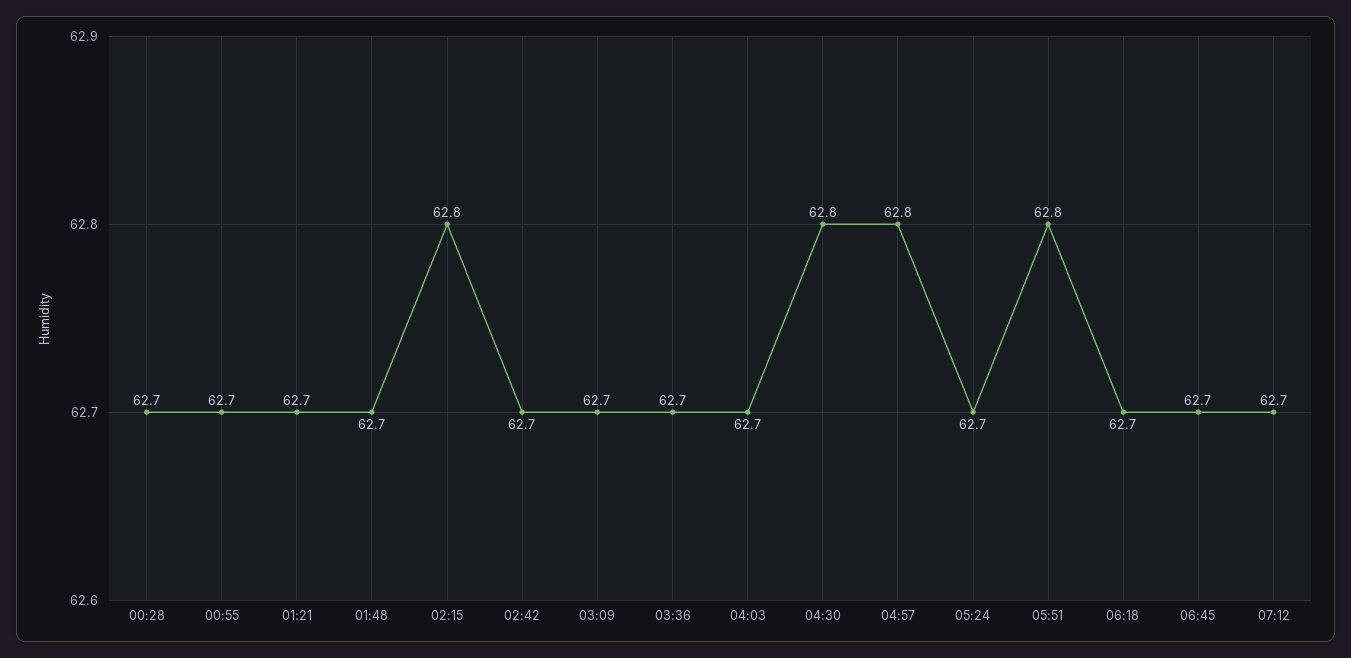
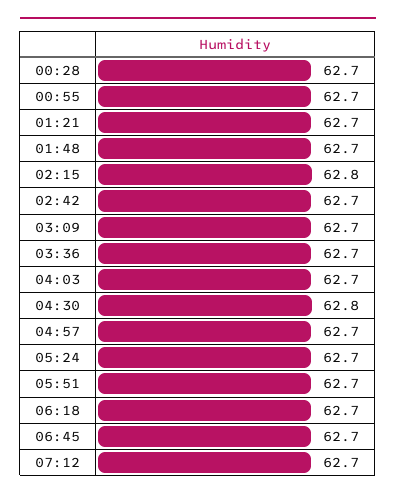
  {
    "00:28": 62.7,
    "00:55": 62.7,
    "01:21": 62.7,
    "01:48": 62.7,
    "02:15": 62.8,
    "02:42": 62.7,
    "03:09": 62.7,
    "03:36": 62.7,
    "04:03": 62.7,
    "04:30": 62.8,
-   "04:57": 62.8,
+   "04:57": 62.7,
    "05:24": 62.7,
-   "05:51": 62.8,
+   "05:51": 62.7,
    "06:18": 62.7,
    "06:45": 62.7,
    "07:12": 62.7
  }

